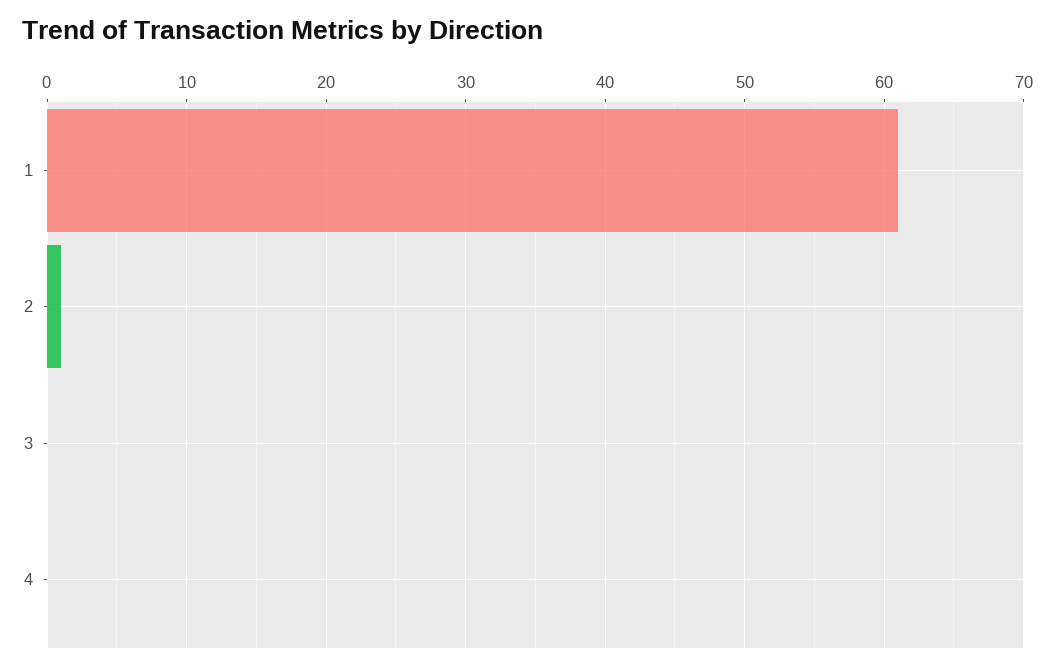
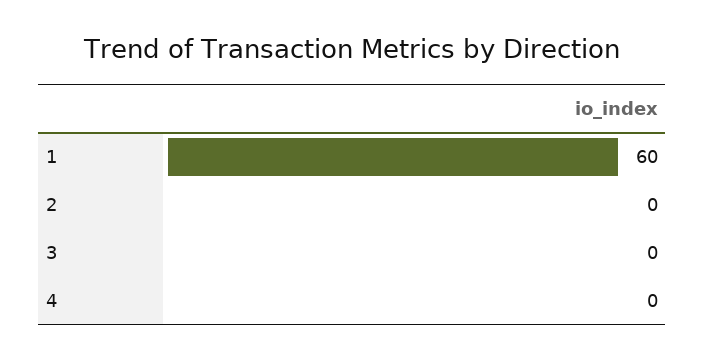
  {
-   "1": 61,
+   "1": 60,
-   "2": 1,
+   "2": 0,
    "3": 0,
    "4": 0
  }

